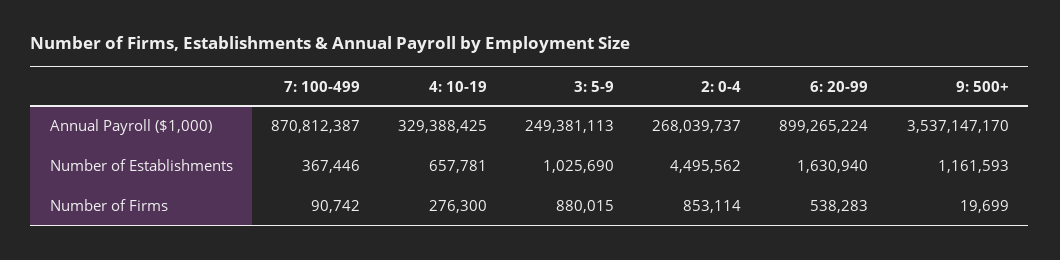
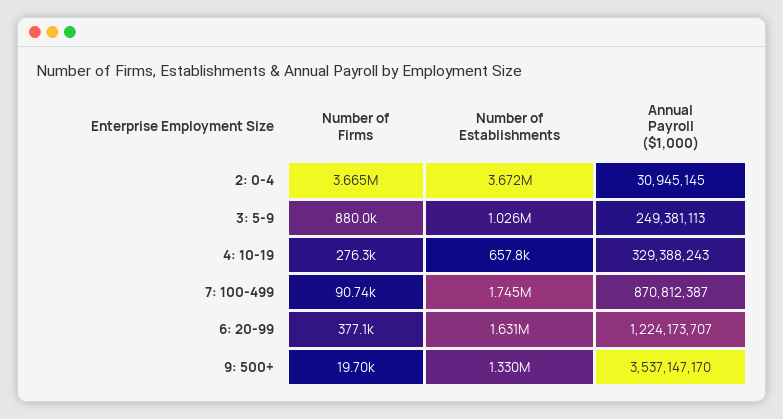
  {
    "7: 100-499": {
      "Annual Payroll ($1,000)": 870812387,
-     "Number of Establishments": 367446,
+     "Number of Establishments": 1745000,
      "Number of Firms": 90742
    },
    "4: 10-19": {
-     "Annual Payroll ($1,000)": 329388425,
+     "Annual Payroll ($1,000)": 329388243,
      "Number of Establishments": 657781,
      "Number of Firms": 276300
    },
    "3: 5-9": {
      "Annual Payroll ($1,000)": 249381113,
      "Number of Establishments": 1025690,
      "Number of Firms": 880015
    },
    "2: 0-4": {
-     "Annual Payroll ($1,000)": 268039737,
+     "Annual Payroll ($1,000)": 30945145,
-     "Number of Establishments": 4495562,
+     "Number of Establishments": 3672000,
-     "Number of Firms": 853114
+     "Number of Firms": 3665000
    },
    "6: 20-99": {
-     "Annual Payroll ($1,000)": 899265224,
+     "Annual Payroll ($1,000)": 1224173707,
      "Number of Establishments": 1630940,
-     "Number of Firms": 538283
+     "Number of Firms": 377100
    },
    "9: 500+": {
      "Annual Payroll ($1,000)": 3537147170,
-     "Number of Establishments": 1161593,
+     "Number of Establishments": 1330000,
      "Number of Firms": 19699
    }
  }

